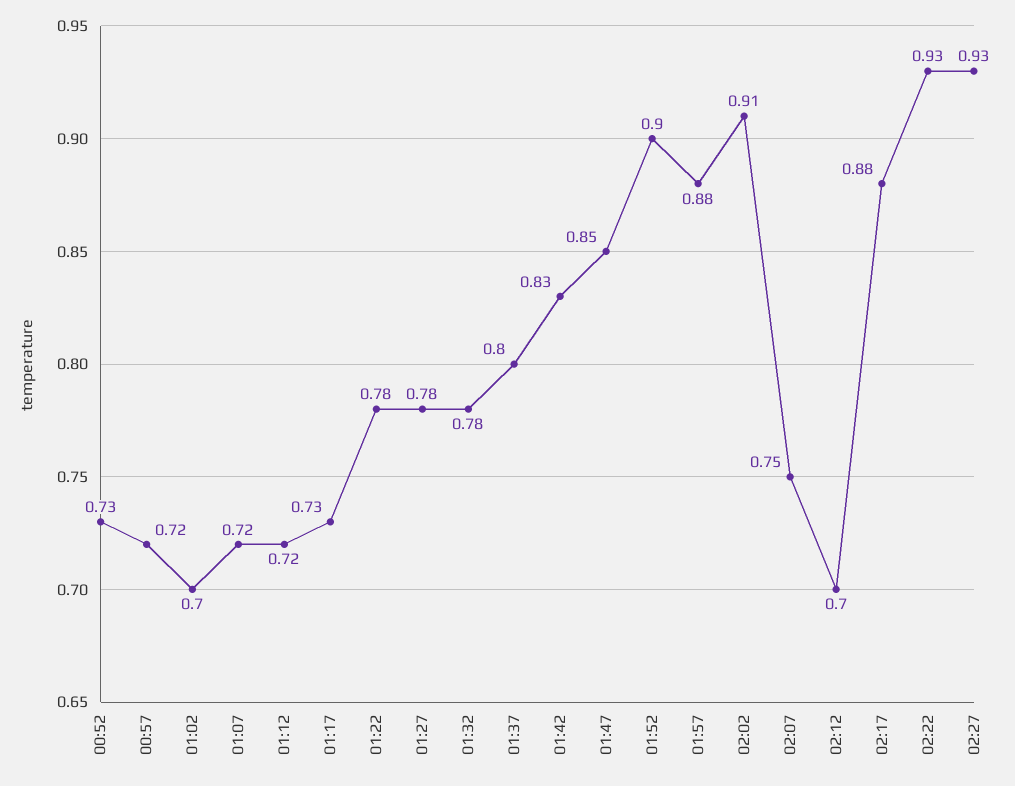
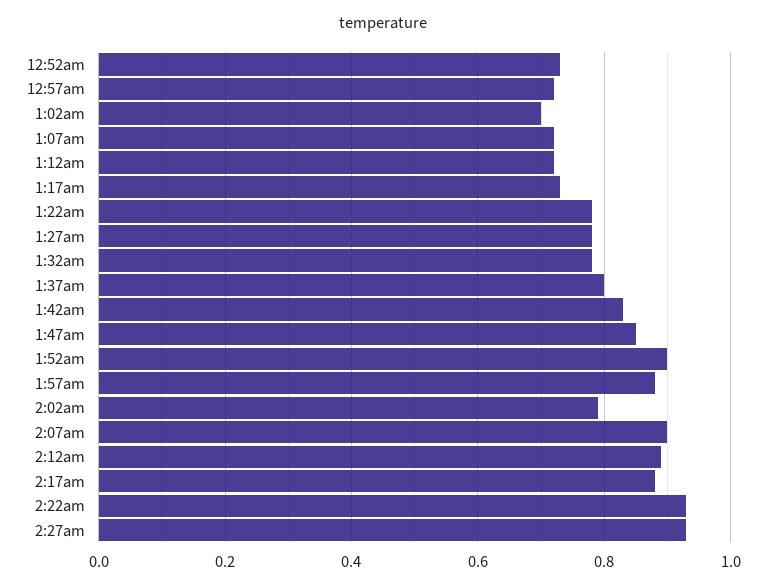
  {
    "00:52": 0.73,
    "00:57": 0.72,
    "01:02": 0.7,
    "01:07": 0.72,
    "01:12": 0.72,
    "01:17": 0.73,
    "01:22": 0.78,
    "01:27": 0.78,
    "01:32": 0.78,
    "01:37": 0.8,
    "01:42": 0.83,
    "01:47": 0.85,
    "01:52": 0.9,
    "01:57": 0.88,
-   "02:02": 0.91,
+   "02:02": 0.8,
-   "02:07": 0.75,
+   "02:07": 0.9,
-   "02:12": 0.7,
+   "02:12": 0.9,
    "02:17": 0.88,
    "02:22": 0.93,
    "02:27": 0.93
  }

